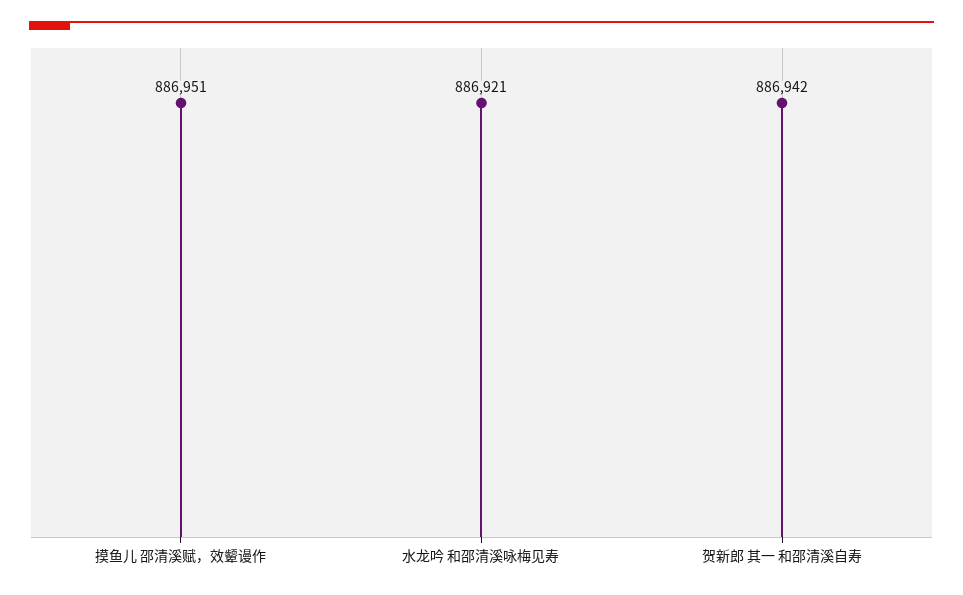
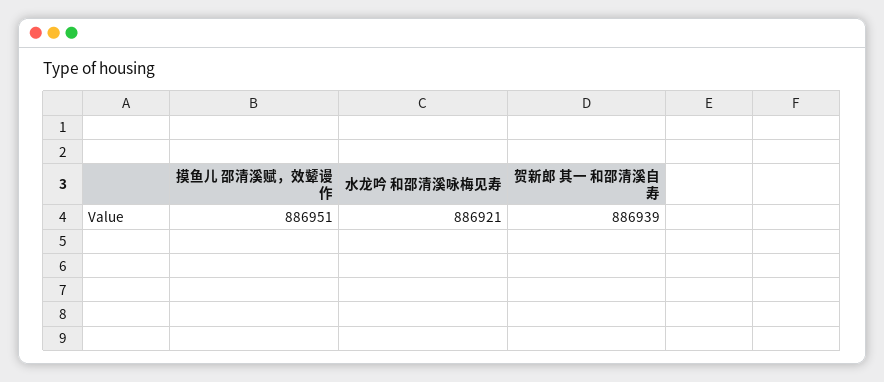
  {
    "摸鱼儿 邵清溪赋，效颦谩作": 886951,
    "水龙吟 和邵清溪咏梅见寿": 886921,
-   "贺新郎 其一 和邵清溪自寿": 886942
+   "贺新郎 其一 和邵清溪自寿": 886939
  }

